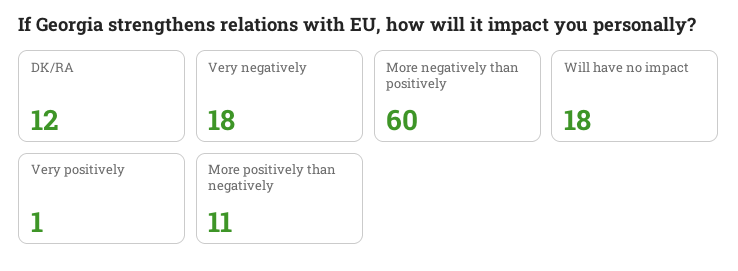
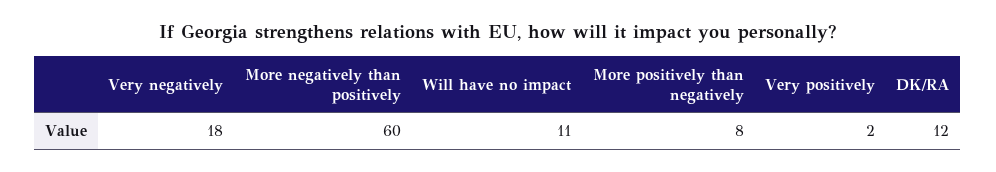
  {
    "DK/RA": 12,
    "Very negatively": 18,
    "More negatively than positively": 60,
-   "Will have no impact": 18,
+   "Will have no impact": 11,
-   "Very positively": 1,
+   "Very positively": 2,
-   "More positively than negatively": 11
+   "More positively than negatively": 8
  }

